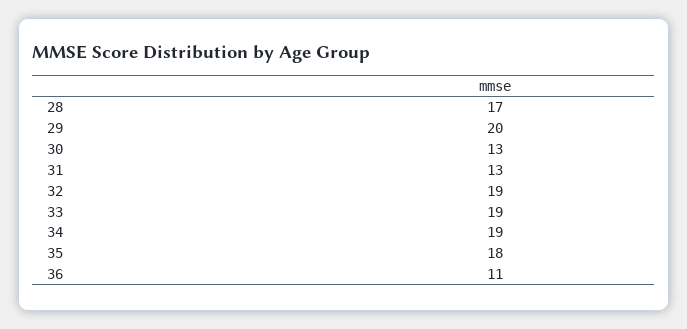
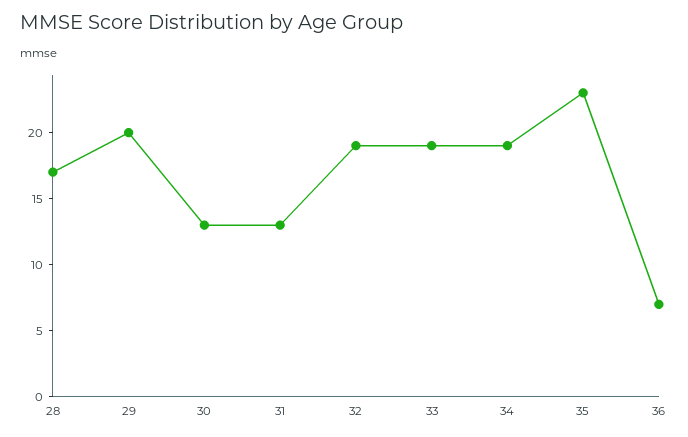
  {
    "28": 17,
    "29": 20,
    "30": 13,
    "31": 13,
    "32": 19,
    "33": 19,
    "34": 19,
-   "35": 18,
+   "35": 23,
-   "36": 11
+   "36": 7
  }

